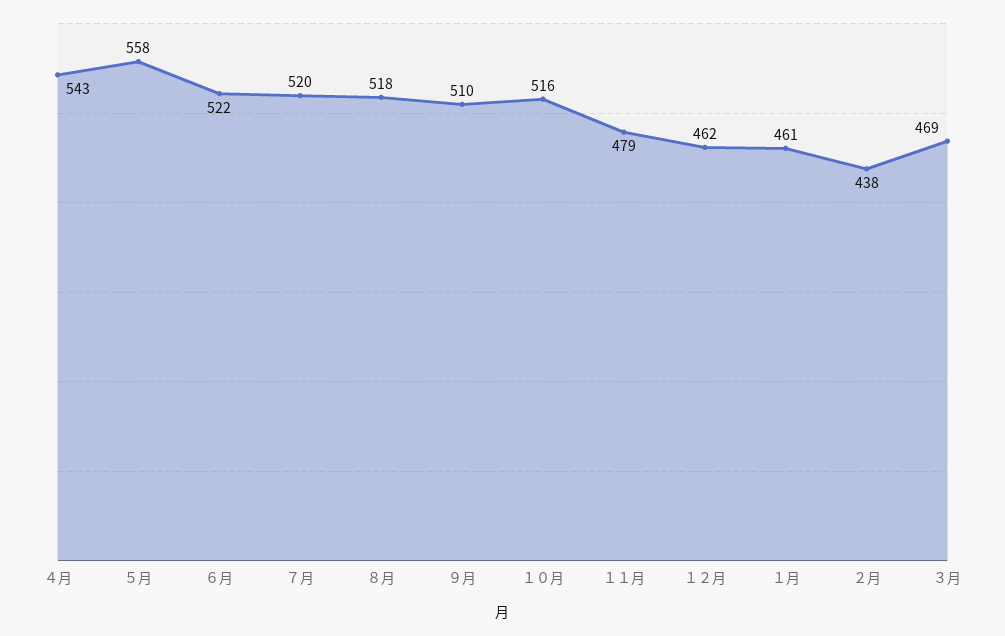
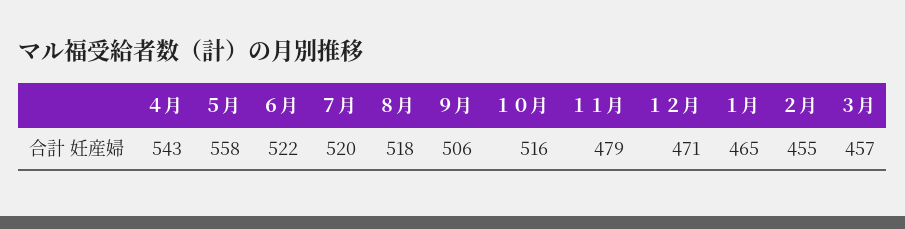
  {
    "４月": 543,
    "５月": 558,
    "６月": 522,
    "７月": 520,
    "８月": 518,
-   "９月": 510,
+   "９月": 506,
    "１０月": 516,
    "１１月": 479,
-   "１２月": 462,
+   "１２月": 471,
-   "１月": 461,
+   "１月": 465,
-   "２月": 438,
+   "２月": 455,
-   "３月": 469
+   "３月": 457
  }

